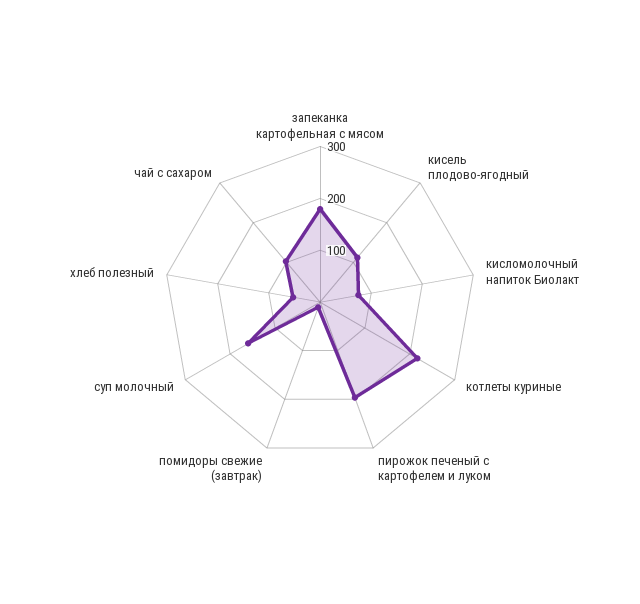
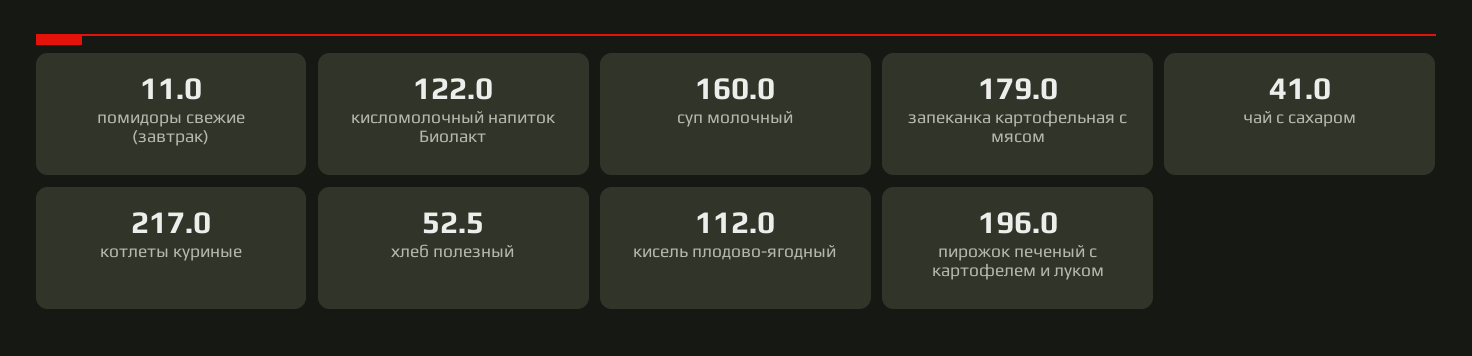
  {
    "запеканка картофельная с мясом": 179,
    "кисель плодово-ягодный": 112,
-   "кисломолочный напиток Биолакт": 80,
+   "кисломолочный напиток Биолакт": 122,
    "котлеты куриные": 217,
    "пирожок печеный с картофелем и луком": 196,
    "помидоры свежие (завтрак)": 11,
    "суп молочный": 160,
    "хлеб полезный": 52.5,
-   "чай с сахаром": 100
+   "чай с сахаром": 41
  }

